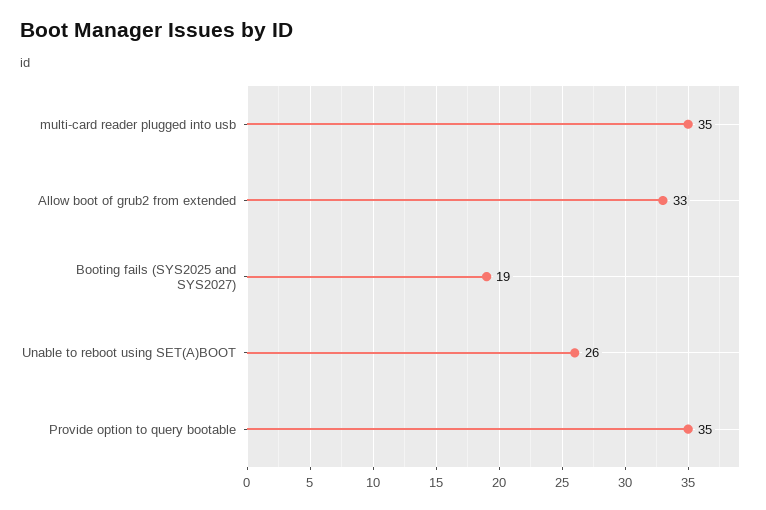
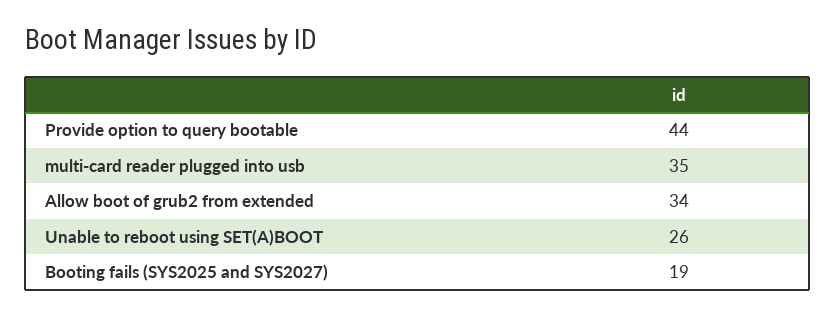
  {
    "multi-card reader plugged into usb": 35,
-   "Allow boot of grub2 from extended": 33,
+   "Allow boot of grub2 from extended": 34,
    "Booting fails (SYS2025 and SYS2027)": 19,
    "Unable to reboot using SET(A)BOOT": 26,
-   "Provide option to query bootable": 35
+   "Provide option to query bootable": 44
  }

